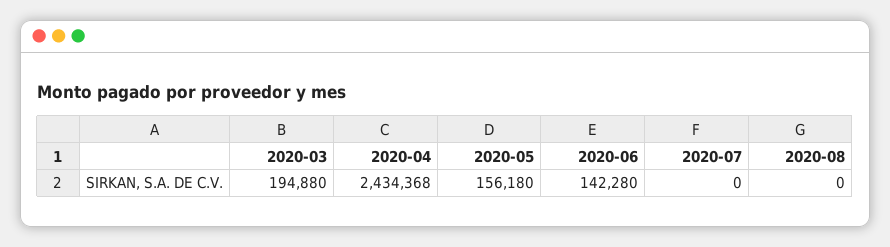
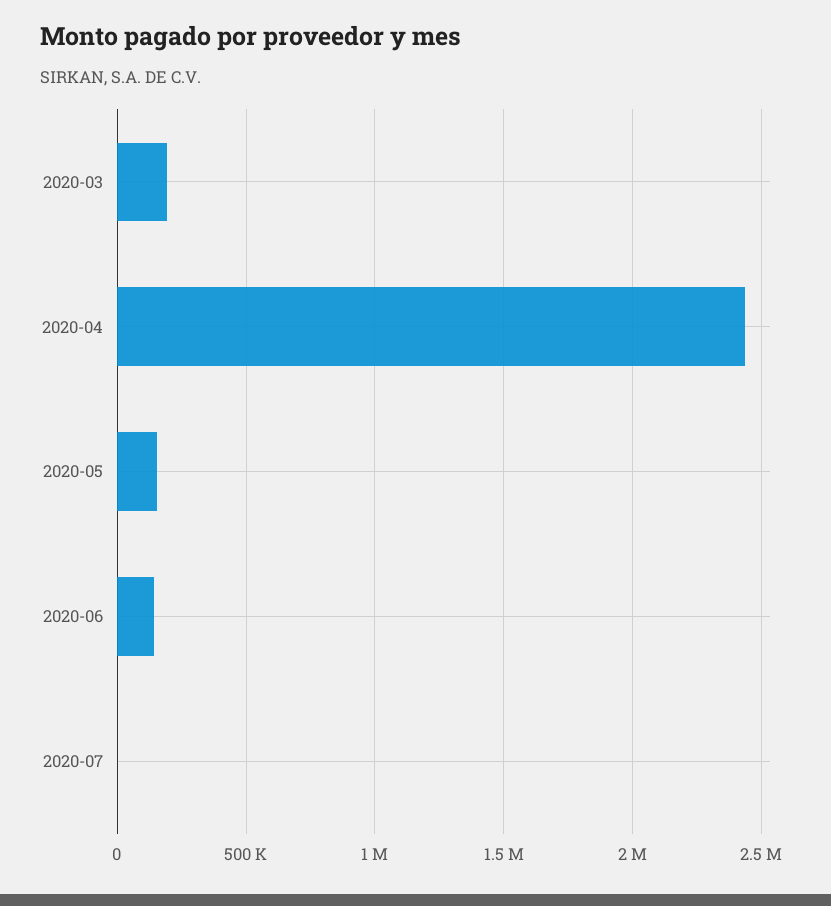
  {
    "2020-03": 194880,
    "2020-04": 2434368,
    "2020-05": 156180,
    "2020-06": 142280,
-   "2020-07": 0,
+   "2020-07": 0
-   "2020-08": 0
  }

